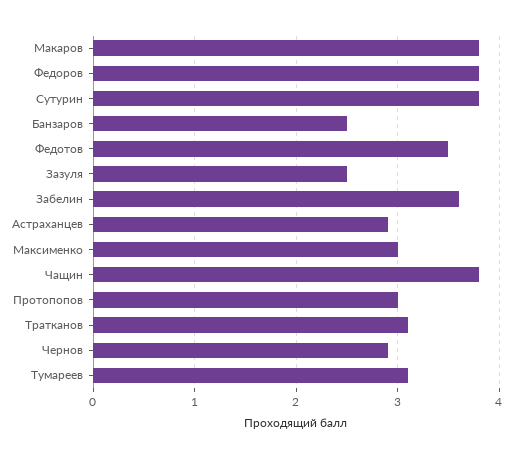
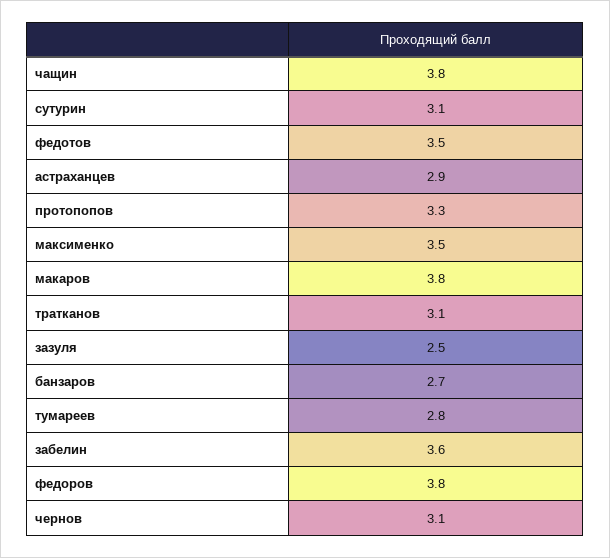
  {
    "Макаров": 3.8,
    "Федоров": 3.8,
-   "Сутурин": 3.8,
+   "Сутурин": 3.1,
-   "Банзаров": 2.5,
+   "Банзаров": 2.7,
    "Федотов": 3.5,
    "Зазуля": 2.5,
    "Забелин": 3.6,
    "Астраханцев": 2.9,
-   "Максименко": 3,
+   "Максименко": 3.5,
    "Чащин": 3.8,
-   "Протопопов": 3,
+   "Протопопов": 3.3,
    "Тратканов": 3.1,
-   "Чернов": 2.9,
+   "Чернов": 3.1,
-   "Тумареев": 3.1
+   "Тумареев": 2.8
  }

